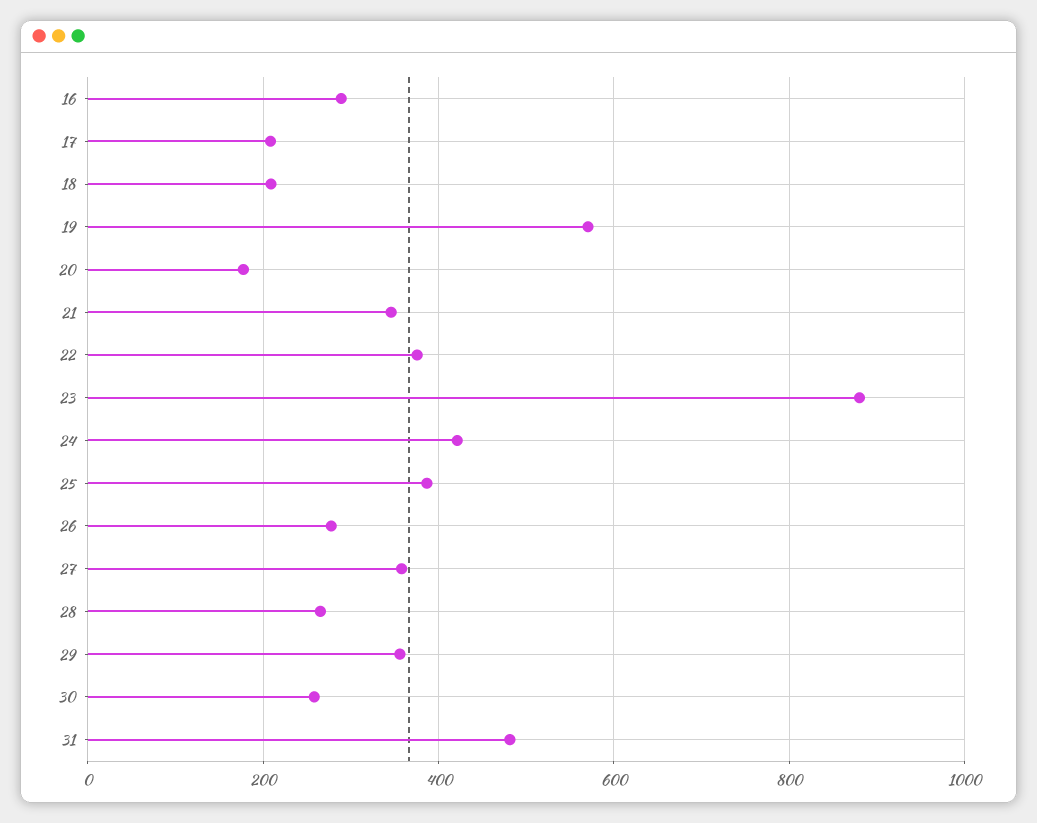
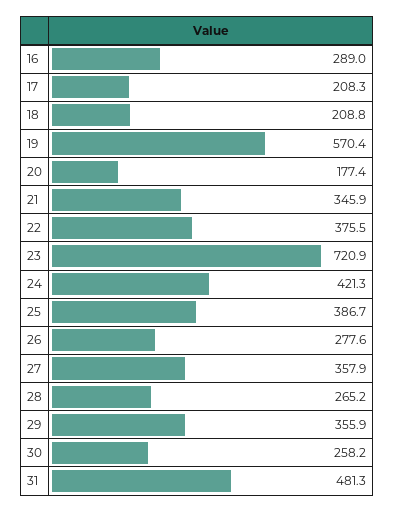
  {
    "16": 289,
    "17": 208.3,
    "18": 208.8,
    "19": 570.4,
    "20": 177.4,
    "21": 345.9,
    "22": 375.5,
-   "23": 880,
+   "23": 720.9,
    "24": 421.3,
    "25": 386.7,
    "26": 277.6,
    "27": 357.9,
    "28": 265.2,
    "29": 355.9,
    "30": 258.2,
    "31": 481.3
  }

